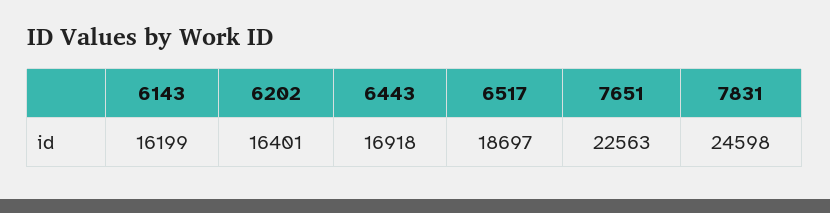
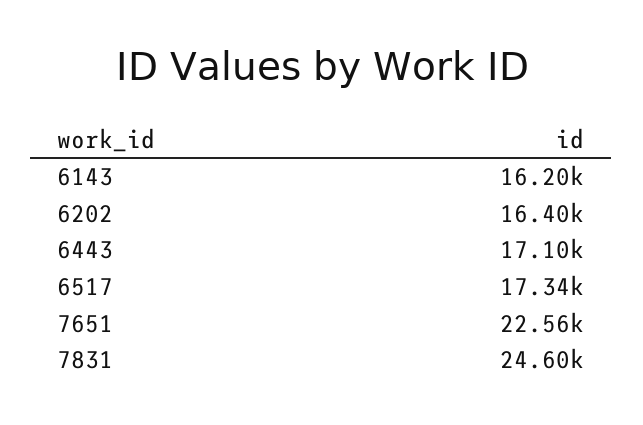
  {
    "6143": 16199,
    "6202": 16401,
-   "6443": 16918,
+   "6443": 17100,
-   "6517": 18697,
+   "6517": 17340,
    "7651": 22563,
    "7831": 24598
  }

